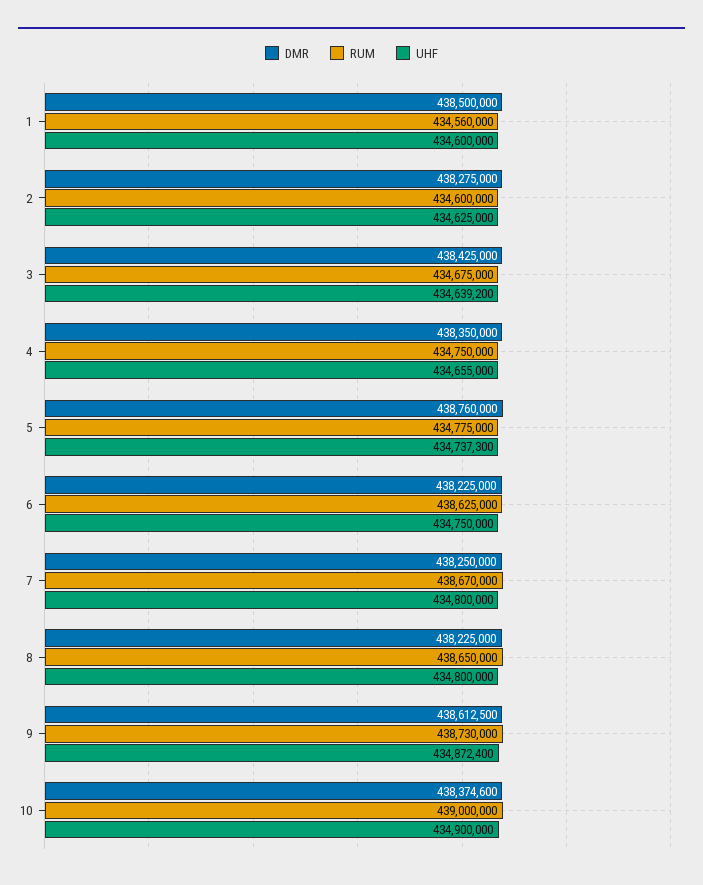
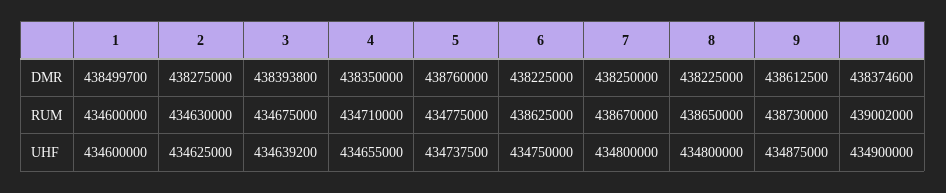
  {
    "DMR": {
-     "1": 438500000,
+     "1": 438499700,
      "2": 438275000,
-     "3": 438425000,
+     "3": 438393800,
      "4": 438350000,
      "5": 438760000,
      "6": 438225000,
      "7": 438250000,
      "8": 438225000,
      "9": 438612500,
      "10": 438374600
    },
    "RUM": {
-     "1": 434560000,
+     "1": 434600000,
-     "2": 434600000,
+     "2": 434630000,
      "3": 434675000,
-     "4": 434750000,
+     "4": 434710000,
      "5": 434775000,
      "6": 438625000,
      "7": 438670000,
      "8": 438650000,
      "9": 438730000,
-     "10": 439000000
+     "10": 439002000
    },
    "UHF": {
      "1": 434600000,
      "2": 434625000,
      "3": 434639200,
      "4": 434655000,
-     "5": 434737300,
+     "5": 434737500,
      "6": 434750000,
      "7": 434800000,
      "8": 434800000,
-     "9": 434872400,
+     "9": 434875000,
      "10": 434900000
    }
  }

